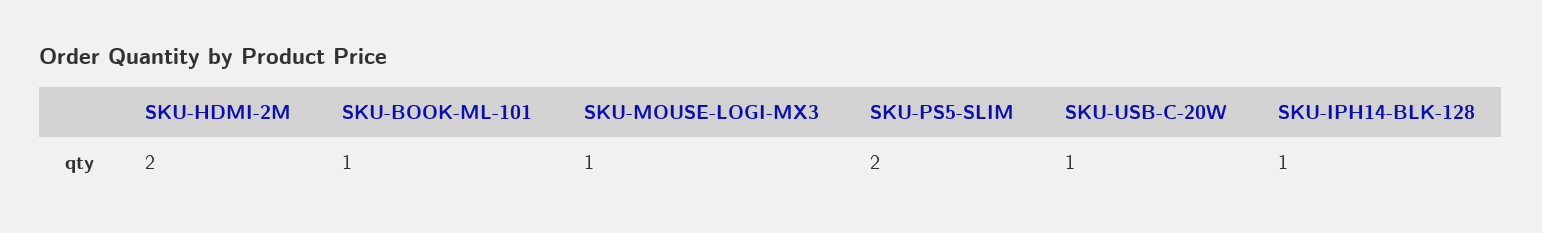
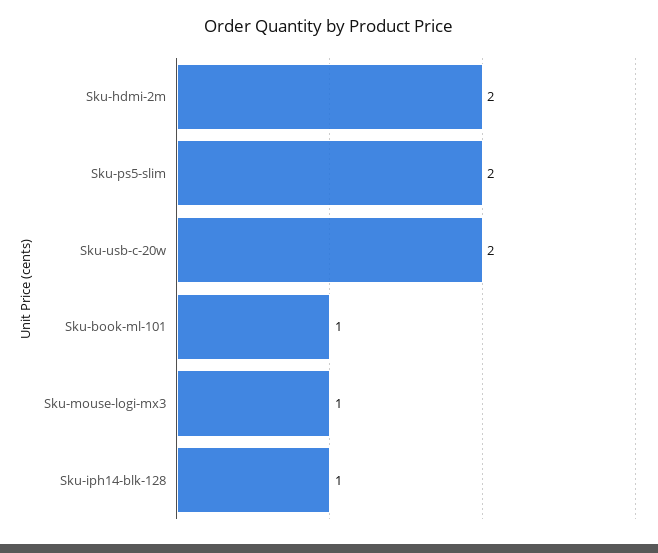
  {
    "SKU-HDMI-2M": 2,
    "SKU-BOOK-ML-101": 1,
    "SKU-MOUSE-LOGI-MX3": 1,
    "SKU-PS5-SLIM": 2,
-   "SKU-USB-C-20W": 1,
+   "SKU-USB-C-20W": 2,
    "SKU-IPH14-BLK-128": 1
  }

